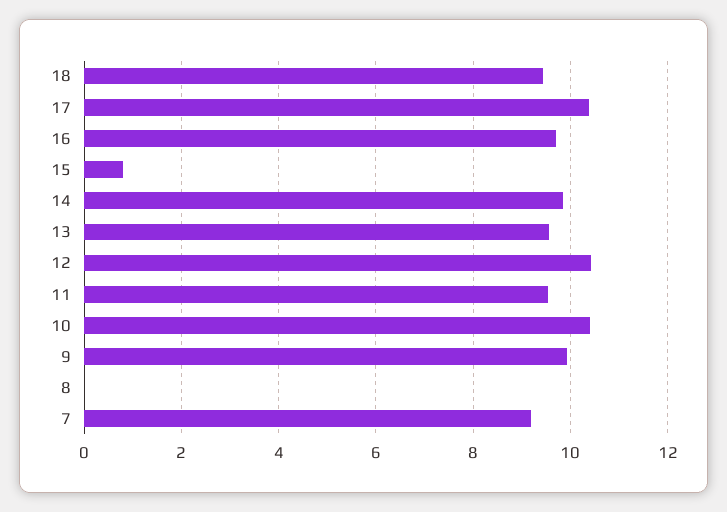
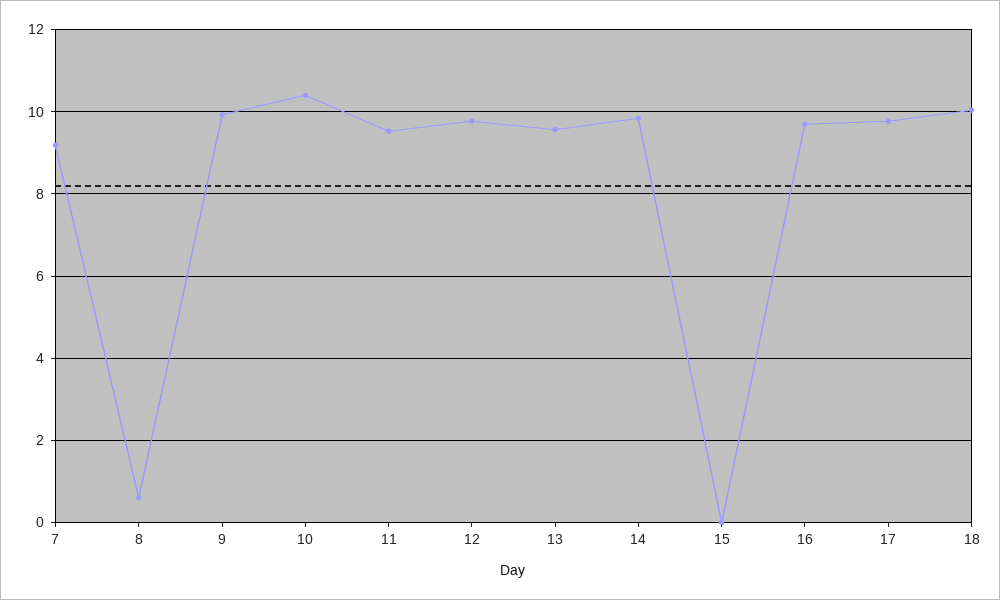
  {
-   "18": 9.4,
+   "18": 10,
-   "17": 10.4,
+   "17": 9.8,
    "16": 9.8,
-   "15": 0.8,
+   "15": 0,
    "14": 9.8,
    "13": 9.6,
-   "12": 10.4,
+   "12": 9.8,
    "11": 9.6,
    "10": 10.4,
    "9": 10,
-   "8": 0,
+   "8": 0.6,
    "7": 9.2
  }

